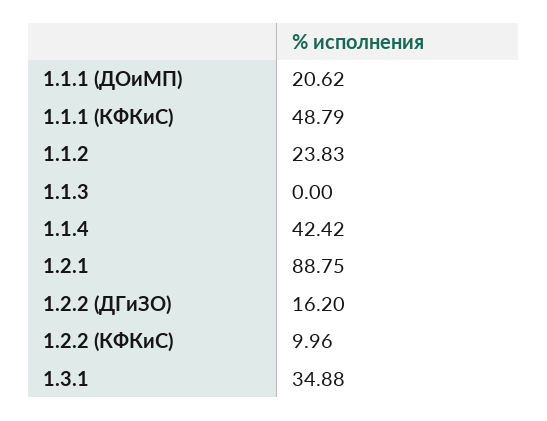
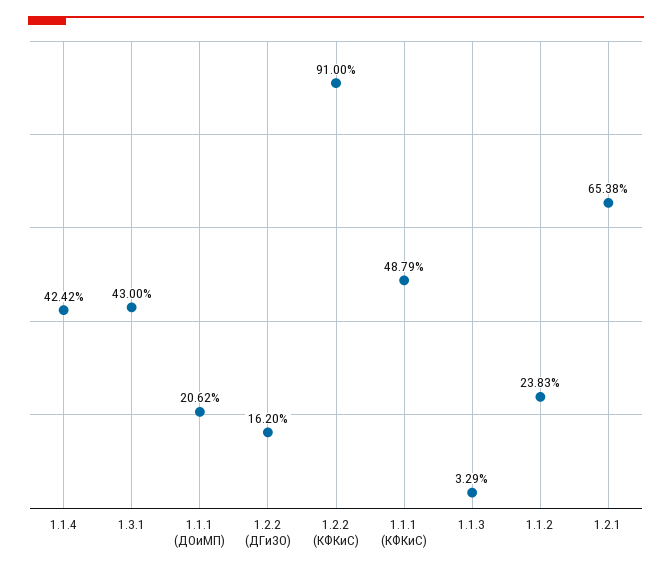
  {
    "1.1.1 (ДОиМП)": 20.62,
    "1.1.1 (КФКиС)": 48.79,
    "1.1.2": 23.83,
-   "1.1.3": 0,
+   "1.1.3": 3.29,
    "1.1.4": 42.42,
-   "1.2.1": 88.75,
+   "1.2.1": 65.38,
    "1.2.2 (ДГиЗО)": 16.2,
-   "1.2.2 (КФКиС)": 9.96,
+   "1.2.2 (КФКиС)": 91,
-   "1.3.1": 34.88
+   "1.3.1": 43
  }

